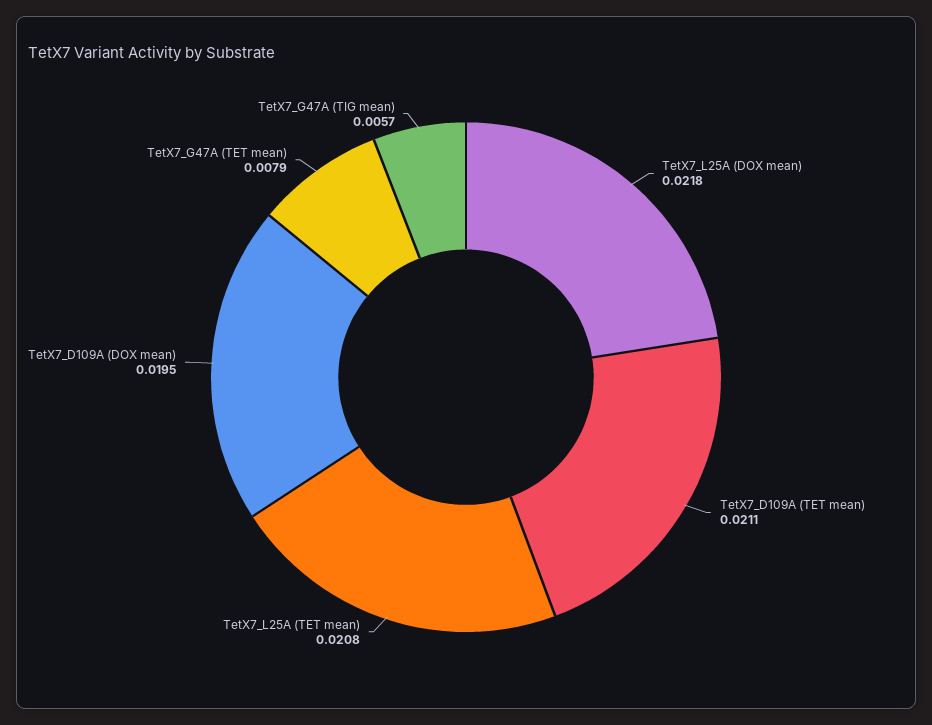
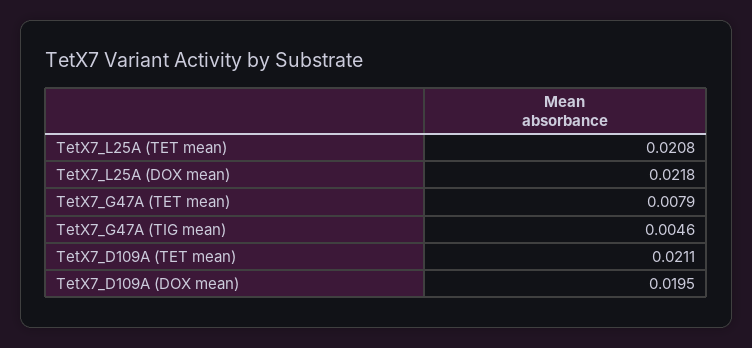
  {
    "TetX7_L25A (DOX mean)": 0.0218,
    "TetX7_D109A (TET mean)": 0.0211,
    "TetX7_L25A (TET mean)": 0.0208,
    "TetX7_D109A (DOX mean)": 0.0195,
    "TetX7_G47A (TET mean)": 0.0079,
-   "TetX7_G47A (TIG mean)": 0.0057
+   "TetX7_G47A (TIG mean)": 0.0046
  }

